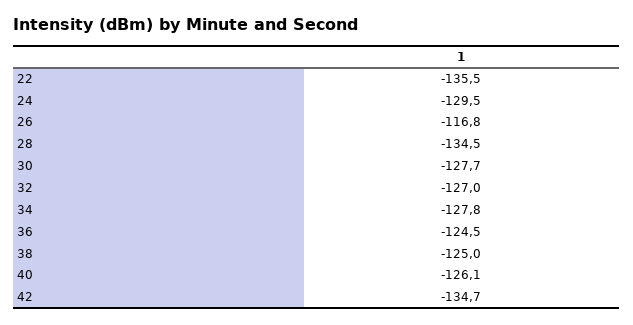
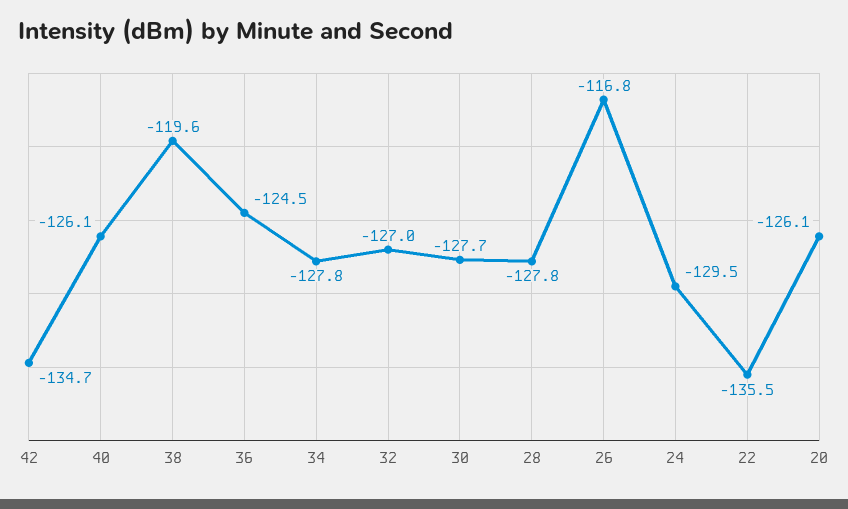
  {
    "22": -135.5,
    "24": -129.5,
    "26": -116.8,
-   "28": -134.5,
+   "28": -127.8,
    "30": -127.7,
    "32": -127,
    "34": -127.8,
    "36": -124.5,
-   "38": -125,
+   "38": -119.6,
    "40": -126.1,
-   "42": -134.7
+   "42": -134.7,
+   "20": -126.1
  }

